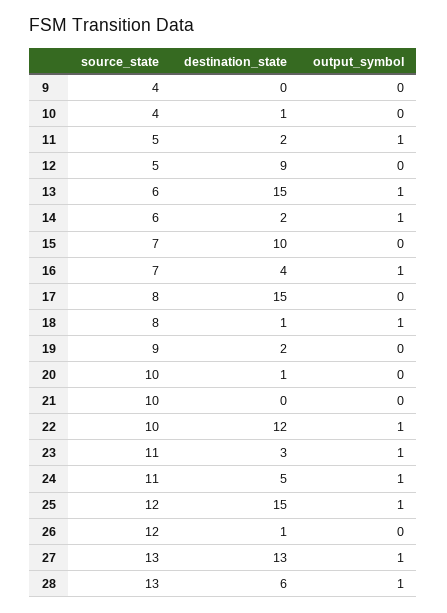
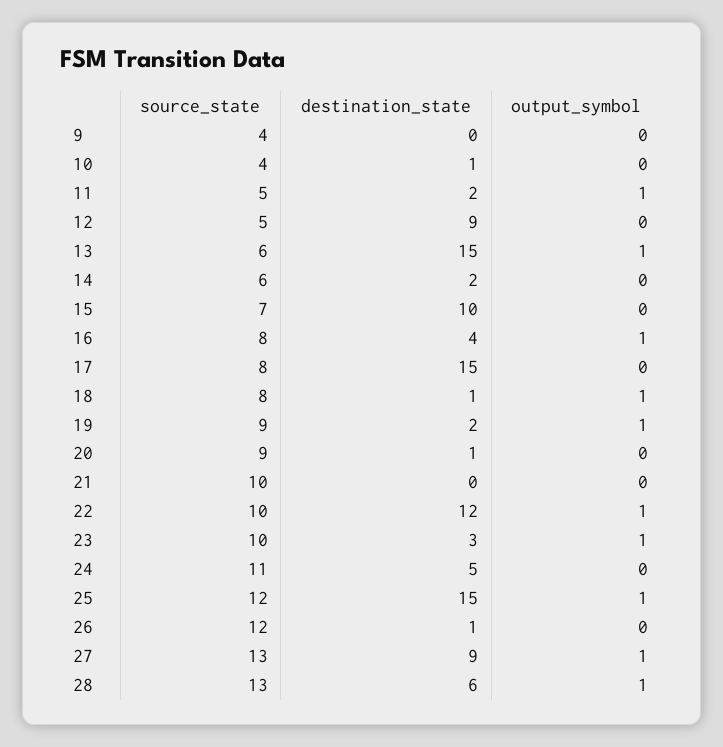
  {
    "source_state": {
      "9": 4,
      "10": 4,
      "11": 5,
      "12": 5,
      "13": 6,
      "14": 6,
      "15": 7,
-     "16": 7,
+     "16": 8,
      "17": 8,
      "18": 8,
      "19": 9,
-     "20": 10,
+     "20": 9,
      "21": 10,
      "22": 10,
-     "23": 11,
+     "23": 10,
      "24": 11,
      "25": 12,
      "26": 12,
      "27": 13,
      "28": 13
    },
    "destination_state": {
      "9": 0,
      "10": 1,
      "11": 2,
      "12": 9,
      "13": 15,
      "14": 2,
      "15": 10,
      "16": 4,
      "17": 15,
      "18": 1,
      "19": 2,
      "20": 1,
      "21": 0,
      "22": 12,
      "23": 3,
      "24": 5,
      "25": 15,
      "26": 1,
-     "27": 13,
+     "27": 9,
      "28": 6
    },
    "output_symbol": {
      "9": 0,
      "10": 0,
      "11": 1,
      "12": 0,
      "13": 1,
-     "14": 1,
+     "14": 0,
      "15": 0,
      "16": 1,
      "17": 0,
      "18": 1,
-     "19": 0,
+     "19": 1,
      "20": 0,
      "21": 0,
      "22": 1,
      "23": 1,
-     "24": 1,
+     "24": 0,
      "25": 1,
      "26": 0,
      "27": 1,
      "28": 1
    }
  }

